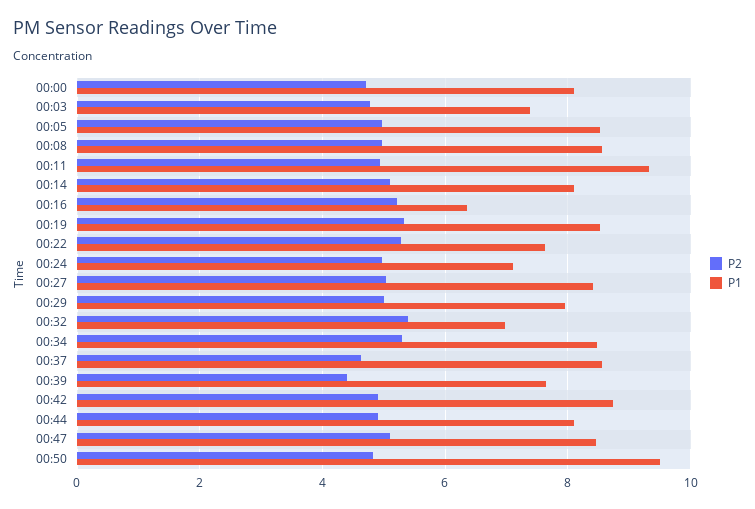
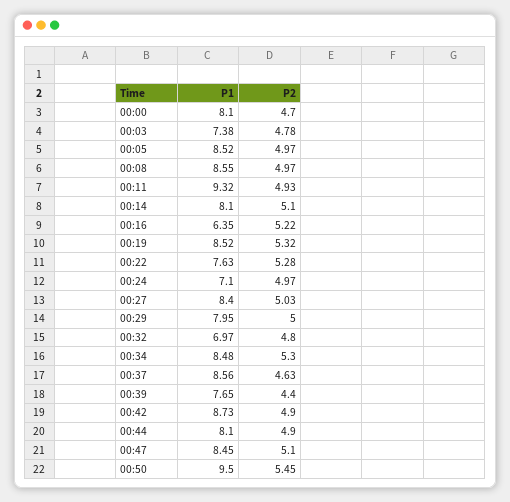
  {
    "P2": {
      "00:00": 4.7,
      "00:03": 4.78,
      "00:05": 4.97,
      "00:08": 4.97,
      "00:11": 4.93,
      "00:14": 5.1,
      "00:16": 5.22,
      "00:19": 5.32,
      "00:22": 5.28,
      "00:24": 4.97,
      "00:27": 5.03,
      "00:29": 5,
-     "00:32": 5.4,
+     "00:32": 4.8,
      "00:34": 5.3,
      "00:37": 4.63,
      "00:39": 4.4,
      "00:42": 4.9,
      "00:44": 4.9,
      "00:47": 5.1,
-     "00:50": 4.8
+     "00:50": 5.45
    },
    "P1": {
      "00:00": 8.1,
      "00:03": 7.38,
      "00:05": 8.52,
      "00:08": 8.55,
      "00:11": 9.32,
      "00:14": 8.1,
      "00:16": 6.35,
      "00:19": 8.52,
      "00:22": 7.63,
      "00:24": 7.1,
      "00:27": 8.4,
      "00:29": 7.95,
      "00:32": 6.97,
      "00:34": 8.48,
      "00:37": 8.56,
      "00:39": 7.65,
      "00:42": 8.73,
      "00:44": 8.1,
      "00:47": 8.45,
      "00:50": 9.5
    }
  }

